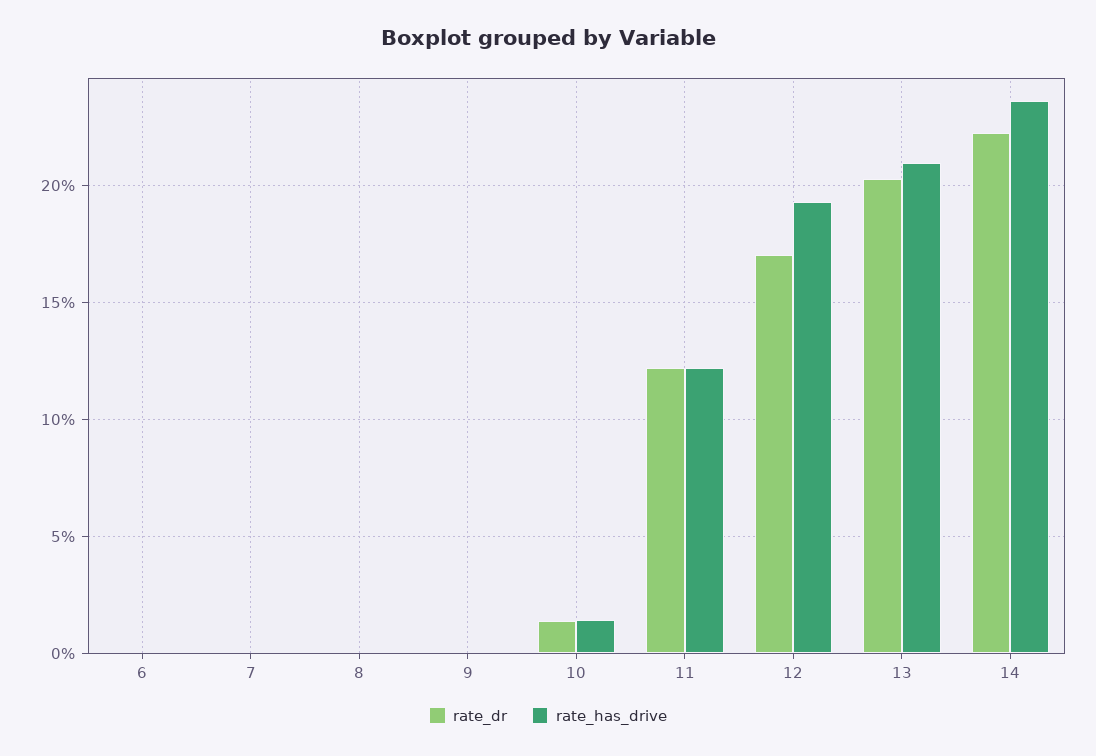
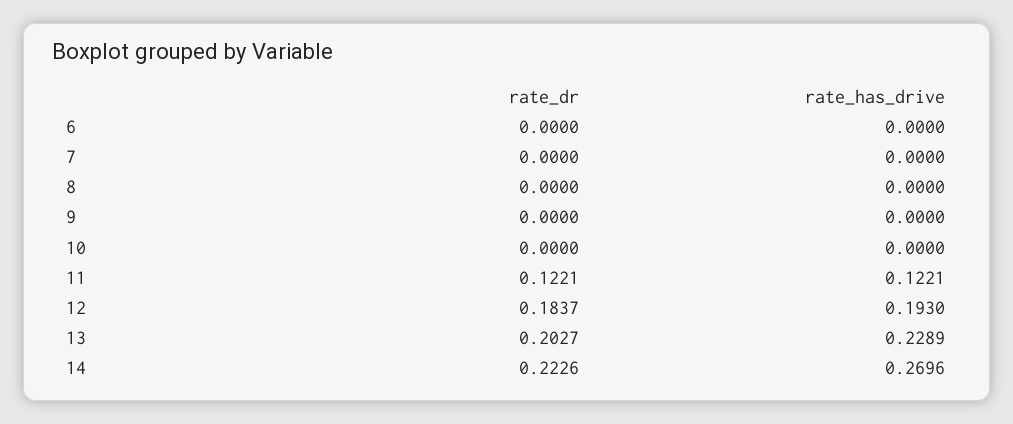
  {
    "rate_dr": {
      "6": 0,
      "7": 0,
      "8": 0,
      "9": 0,
-     "10": 0.015,
+     "10": 0,
      "11": 0.1221,
-     "12": 0.17,
+     "12": 0.1837,
      "13": 0.2027,
      "14": 0.2226
    },
    "rate_has_drive": {
      "6": 0,
      "7": 0,
      "8": 0,
      "9": 0,
-     "10": 0.015,
+     "10": 0,
      "11": 0.1221,
      "12": 0.193,
-     "13": 0.21,
+     "13": 0.2289,
-     "14": 0.235
+     "14": 0.2696
    }
  }

